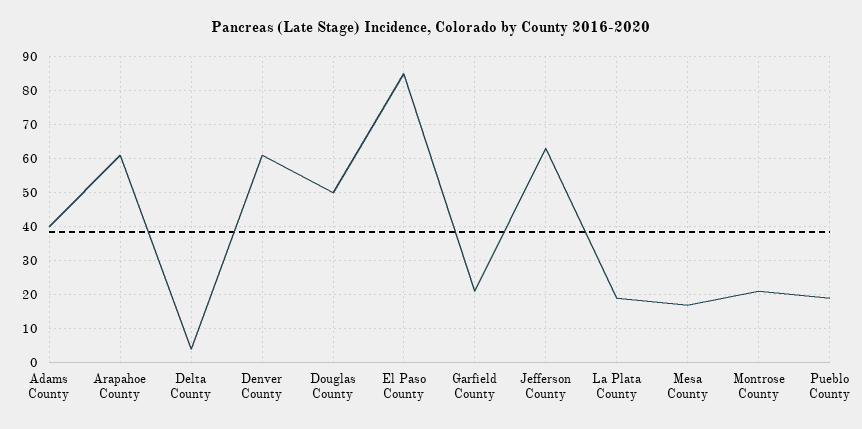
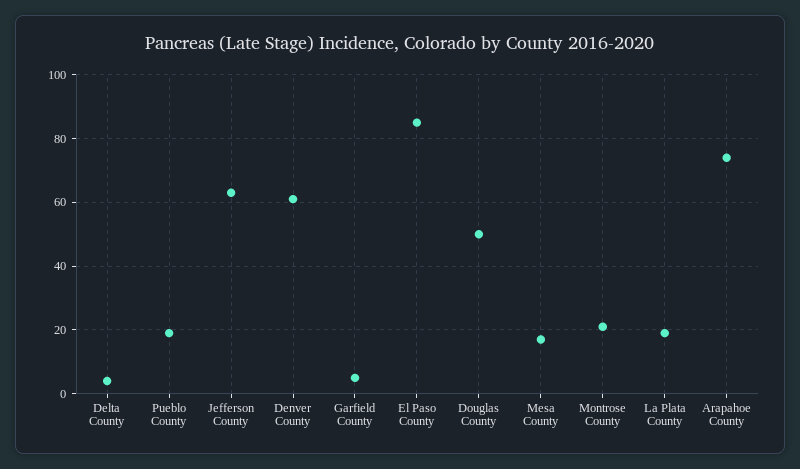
  {
-   "Adams County": 40,
-   "Arapahoe County": 60,
+   "Arapahoe County": 75,
    "Delta County": 5,
    "Denver County": 60,
    "Douglas County": 50,
    "El Paso County": 85,
-   "Garfield County": 20,
+   "Garfield County": 5,
    "Jefferson County": 65,
    "La Plata County": 20,
    "Mesa County": 15,
    "Montrose County": 20,
    "Pueblo County": 20
  }

